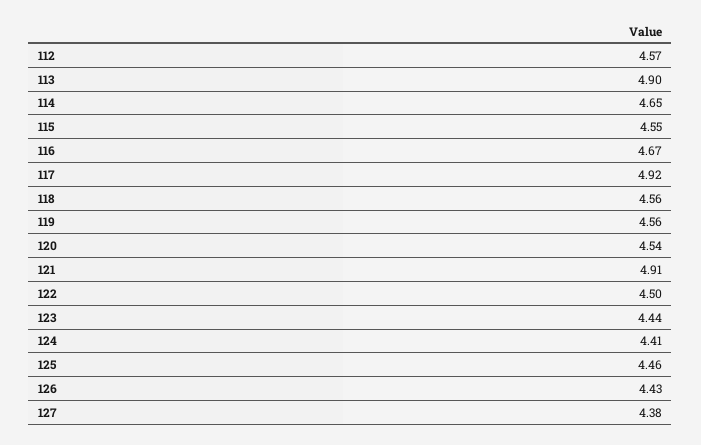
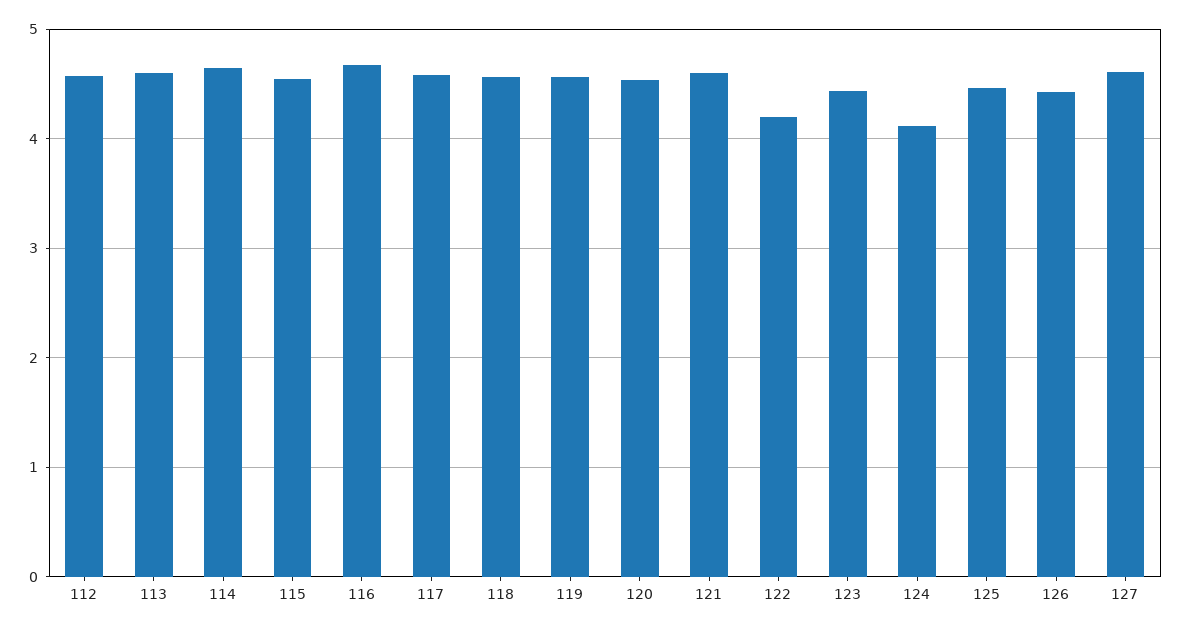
  {
    "112": 4.57,
-   "113": 4.9,
+   "113": 4.6,
    "114": 4.65,
    "115": 4.55,
    "116": 4.67,
-   "117": 4.92,
+   "117": 4.6,
    "118": 4.56,
    "119": 4.56,
    "120": 4.54,
-   "121": 4.91,
+   "121": 4.6,
-   "122": 4.5,
+   "122": 4.2,
    "123": 4.44,
-   "124": 4.41,
+   "124": 4.1,
    "125": 4.46,
    "126": 4.43,
-   "127": 4.38
+   "127": 4.6
  }

